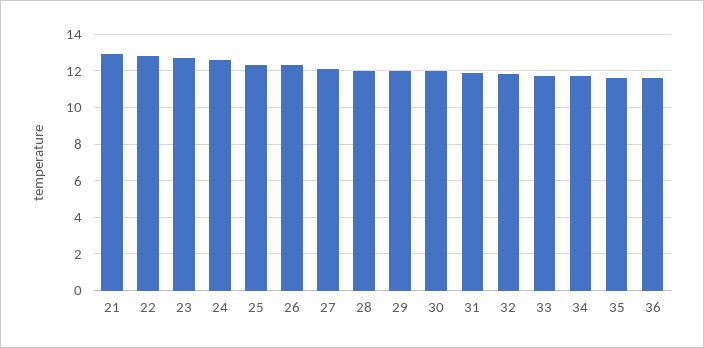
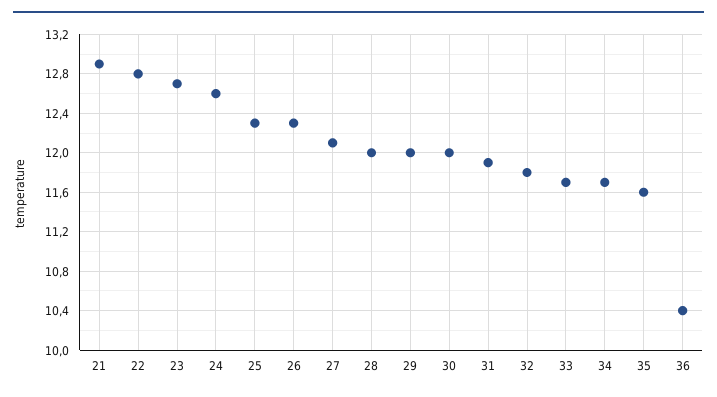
  {
    "21": 12.9,
    "22": 12.8,
    "23": 12.7,
    "24": 12.6,
    "25": 12.3,
    "26": 12.3,
    "27": 12.1,
    "28": 12,
    "29": 12,
    "30": 12,
    "31": 11.9,
    "32": 11.8,
    "33": 11.7,
    "34": 11.7,
    "35": 11.6,
-   "36": 11.5
+   "36": 10.4
  }

